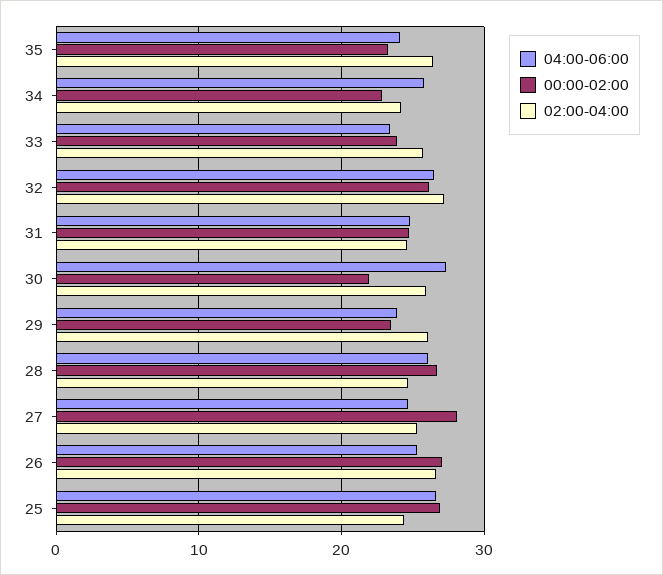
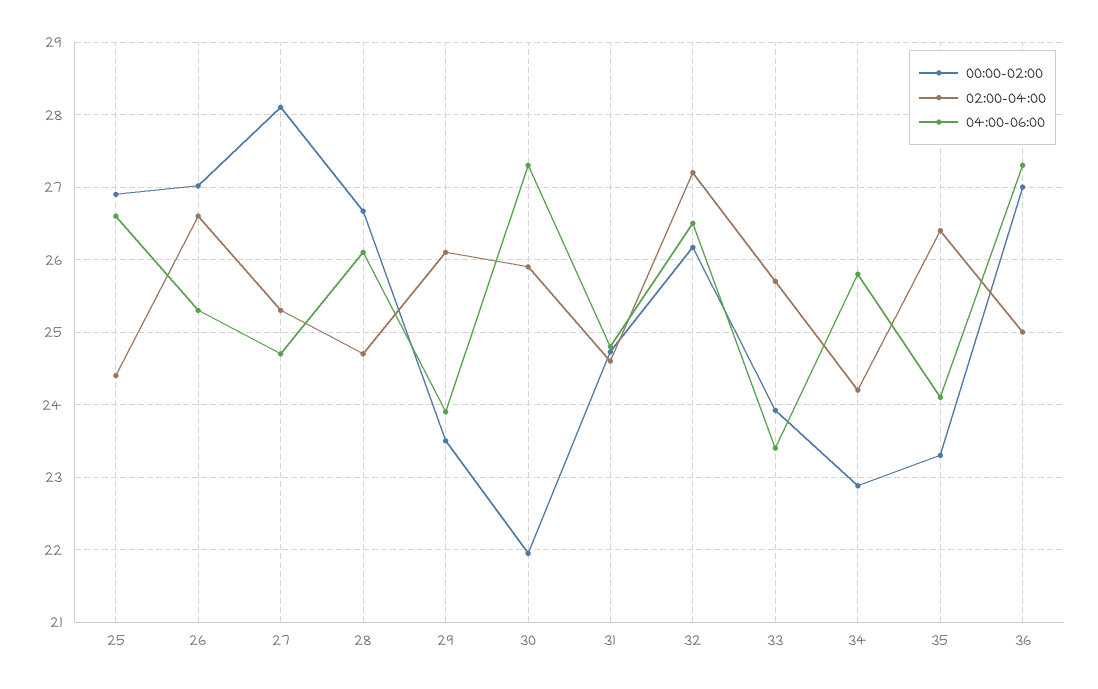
  {
    "04:00-06:00": {
      "35": 24.1,
      "34": 25.8,
      "33": 23.4,
      "32": 26.5,
      "31": 24.8,
      "30": 27.3,
      "29": 23.9,
      "28": 26.1,
      "27": 24.7,
      "26": 25.3,
-     "25": 26.6
+     "25": 26.6,
+     "36": 27.3
    },
    "00:00-02:00": {
      "35": 23.3,
      "34": 22.9,
      "33": 23.9,
      "32": 26.2,
      "31": 24.7,
      "30": 22,
      "29": 23.5,
      "28": 26.7,
      "27": 28.1,
      "26": 27,
-     "25": 26.9
+     "25": 26.9,
+     "36": 27
    },
    "02:00-04:00": {
      "35": 26.4,
      "34": 24.2,
      "33": 25.7,
      "32": 27.2,
      "31": 24.6,
      "30": 25.9,
      "29": 26.1,
      "28": 24.7,
      "27": 25.3,
      "26": 26.6,
-     "25": 24.4
+     "25": 24.4,
+     "36": 25
    }
  }

